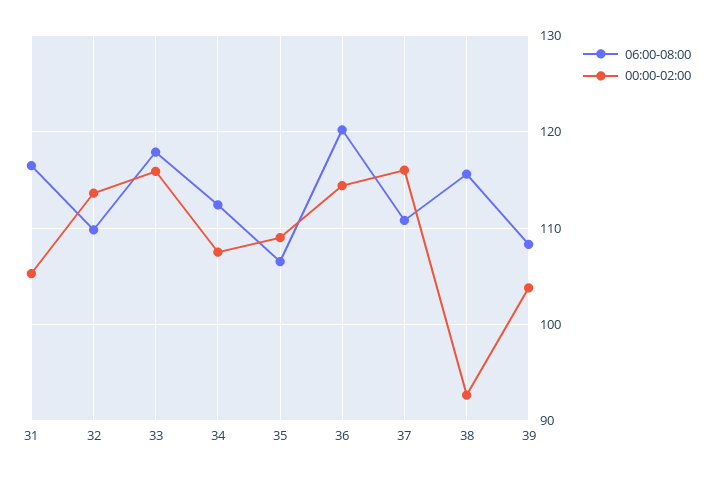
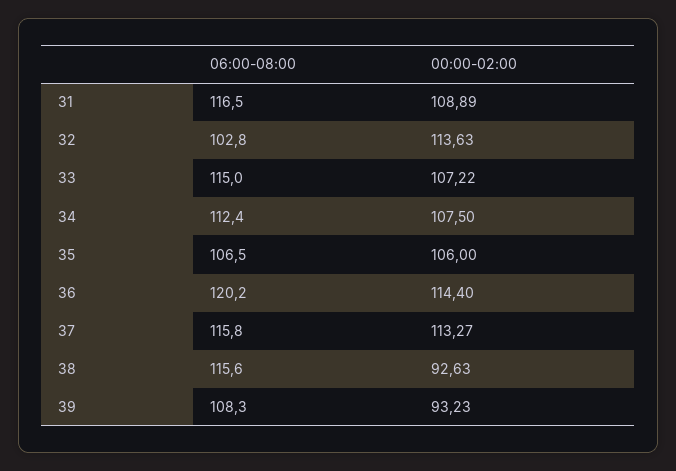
  {
    "06:00-08:00": {
      "31": 116.5,
-     "32": 110,
+     "32": 102.8,
-     "33": 118,
+     "33": 115,
      "34": 112.4,
      "35": 106.5,
      "36": 120.2,
-     "37": 111,
+     "37": 115.8,
      "38": 115.6,
      "39": 108.3
    },
    "00:00-02:00": {
-     "31": 105,
+     "31": 108.89,
      "32": 113.63,
-     "33": 116,
+     "33": 107.22,
      "34": 107.5,
-     "35": 109,
+     "35": 106,
      "36": 114.4,
-     "37": 116,
+     "37": 113.27,
      "38": 92.63,
-     "39": 104
+     "39": 93.23
    }
  }

